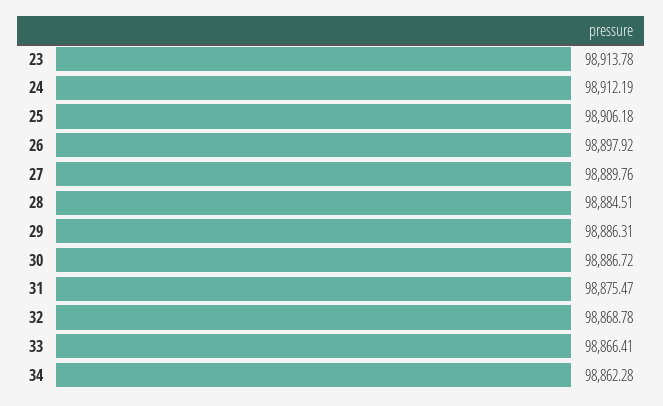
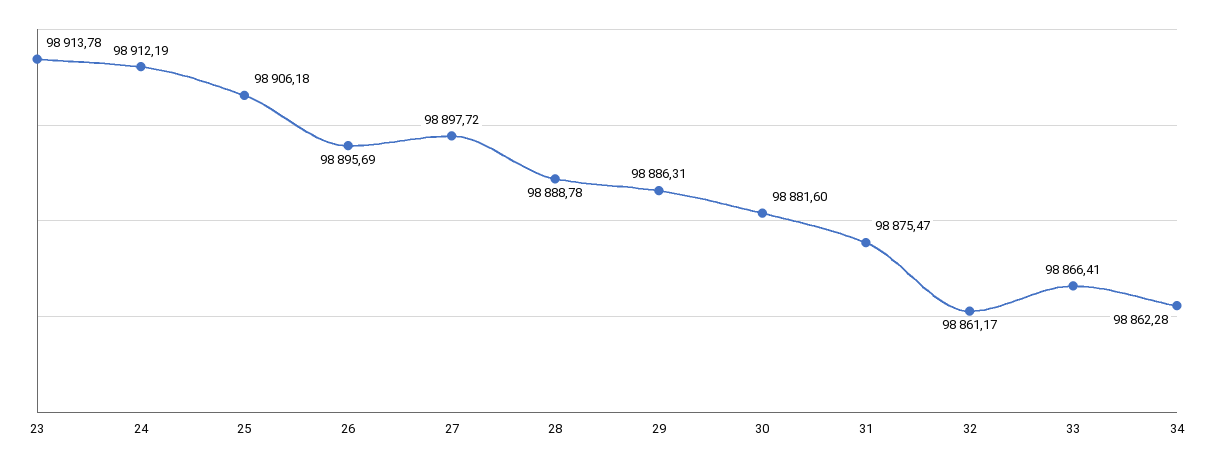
  {
    "23": 98913.78,
    "24": 98912.19,
    "25": 98906.18,
-   "26": 98897.92,
+   "26": 98895.69,
-   "27": 98889.76,
+   "27": 98897.72,
-   "28": 98884.51,
+   "28": 98888.78,
    "29": 98886.31,
-   "30": 98886.72,
+   "30": 98881.6,
    "31": 98875.47,
-   "32": 98868.78,
+   "32": 98861.17,
    "33": 98866.41,
    "34": 98862.28
  }

